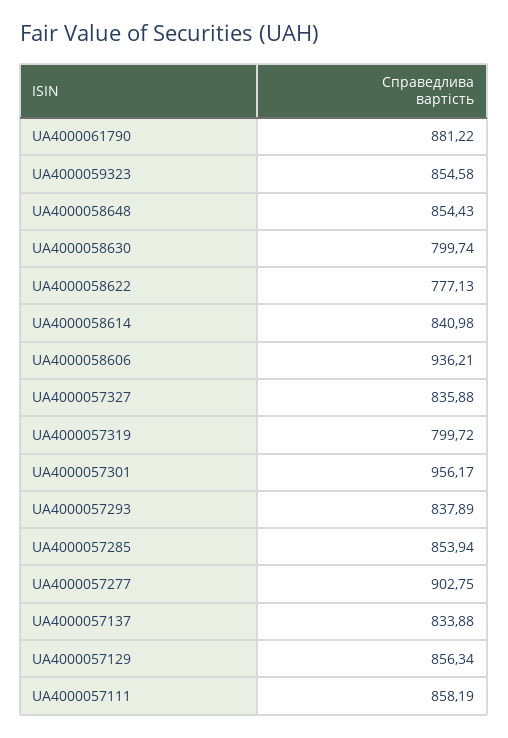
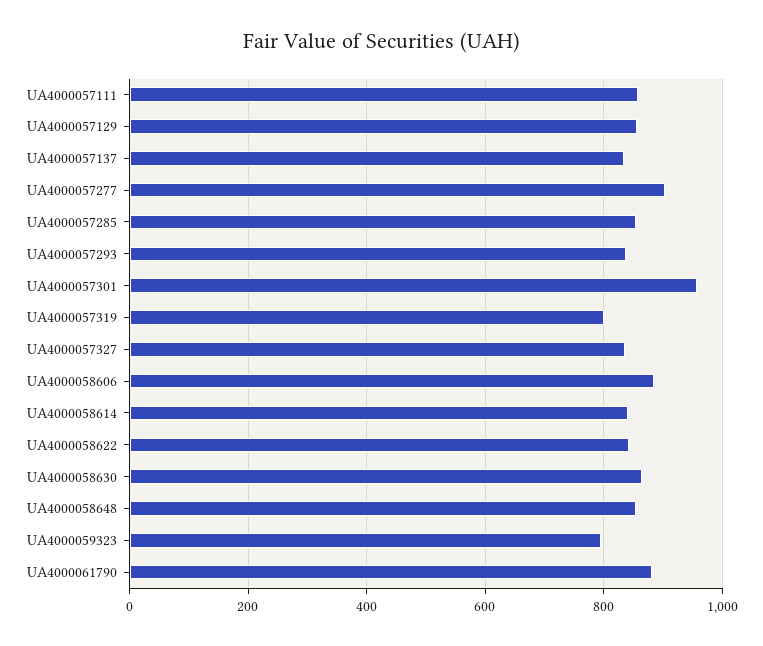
  {
    "UA4000061790": 881.22,
-   "UA4000059323": 854.58,
+   "UA4000059323": 800,
    "UA4000058648": 854.43,
-   "UA4000058630": 799.74,
+   "UA4000058630": 860,
-   "UA4000058622": 777.13,
+   "UA4000058622": 840,
    "UA4000058614": 840.98,
-   "UA4000058606": 936.21,
+   "UA4000058606": 880,
    "UA4000057327": 835.88,
    "UA4000057319": 799.72,
    "UA4000057301": 956.17,
    "UA4000057293": 837.89,
    "UA4000057285": 853.94,
    "UA4000057277": 902.75,
    "UA4000057137": 833.88,
    "UA4000057129": 856.34,
    "UA4000057111": 858.19
  }

